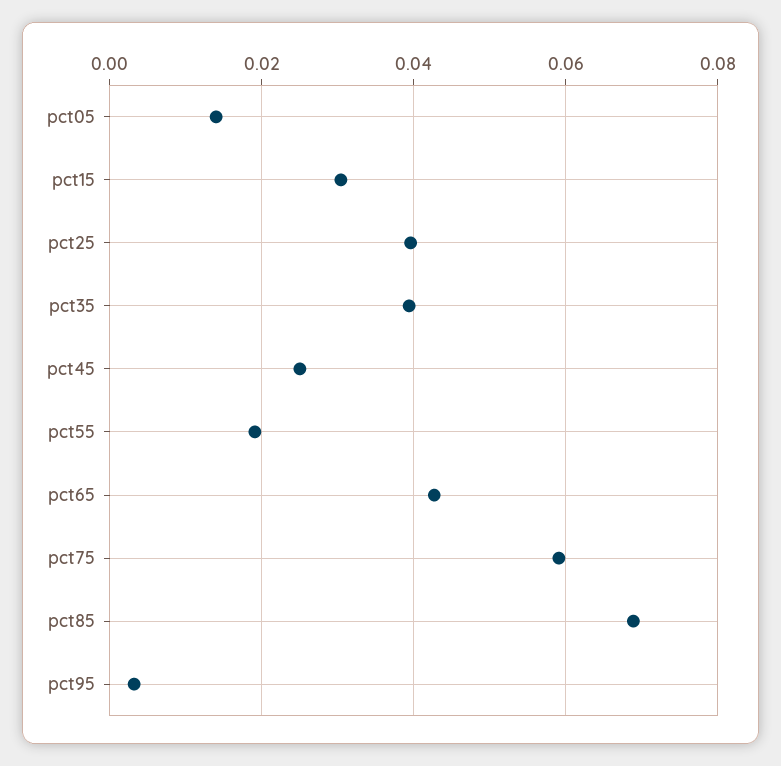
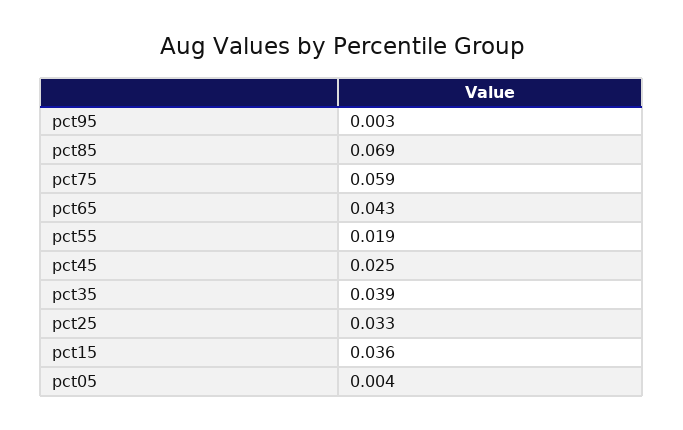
  {
-   "pct05": 0.014,
+   "pct05": 0.004,
-   "pct15": 0.03,
+   "pct15": 0.036,
-   "pct25": 0.04,
+   "pct25": 0.033,
    "pct35": 0.039,
    "pct45": 0.025,
    "pct55": 0.019,
    "pct65": 0.043,
    "pct75": 0.059,
    "pct85": 0.069,
    "pct95": 0.003
  }

